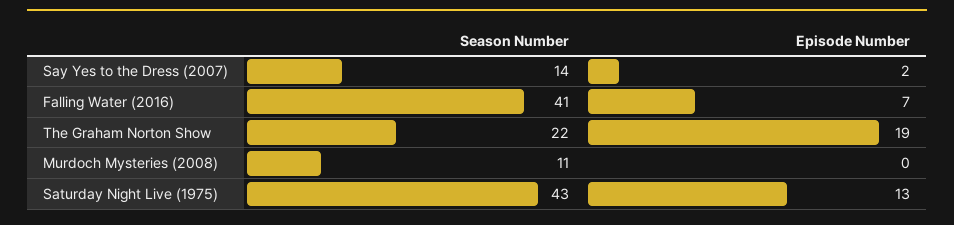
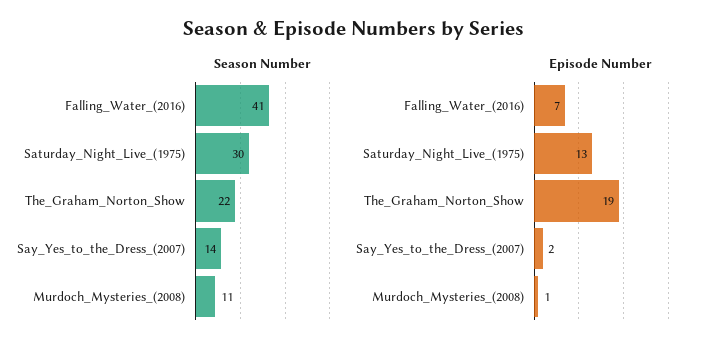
  {
    "Season Number": {
      "Say Yes to the Dress (2007)": 14,
      "Falling Water (2016)": 41,
      "The Graham Norton Show": 22,
      "Murdoch Mysteries (2008)": 11,
-     "Saturday Night Live (1975)": 43
+     "Saturday Night Live (1975)": 30
    },
    "Episode Number": {
      "Say Yes to the Dress (2007)": 2,
      "Falling Water (2016)": 7,
      "The Graham Norton Show": 19,
-     "Murdoch Mysteries (2008)": 0,
+     "Murdoch Mysteries (2008)": 1,
      "Saturday Night Live (1975)": 13
    }
  }

